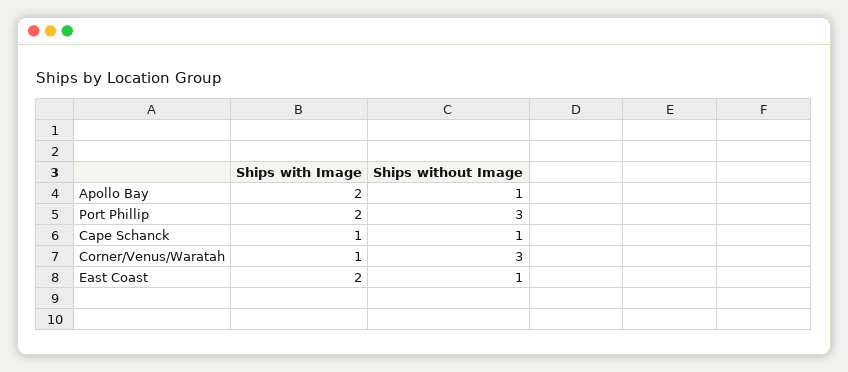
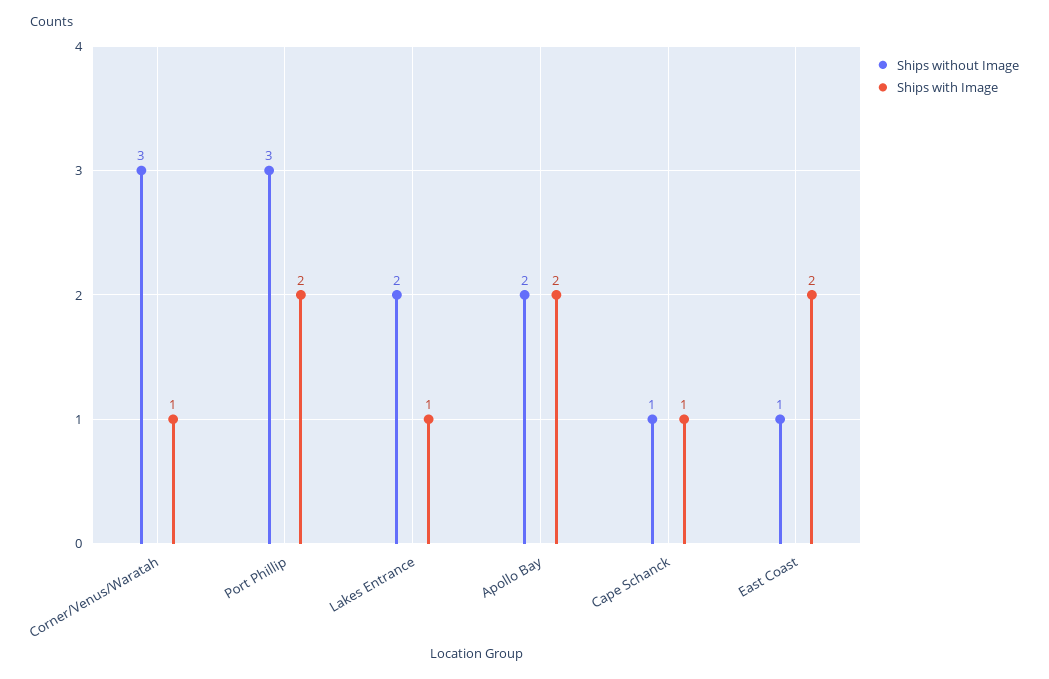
  {
    "Ships with Image": {
      "Apollo Bay": 2,
      "Port Phillip": 2,
      "Cape Schanck": 1,
      "Corner/Venus/Waratah": 1,
-     "East Coast": 2
+     "East Coast": 2,
+     "Lakes Entrance": 1
    },
    "Ships without Image": {
-     "Apollo Bay": 1,
+     "Apollo Bay": 2,
      "Port Phillip": 3,
      "Cape Schanck": 1,
      "Corner/Venus/Waratah": 3,
-     "East Coast": 1
+     "East Coast": 1,
+     "Lakes Entrance": 2
    }
  }

